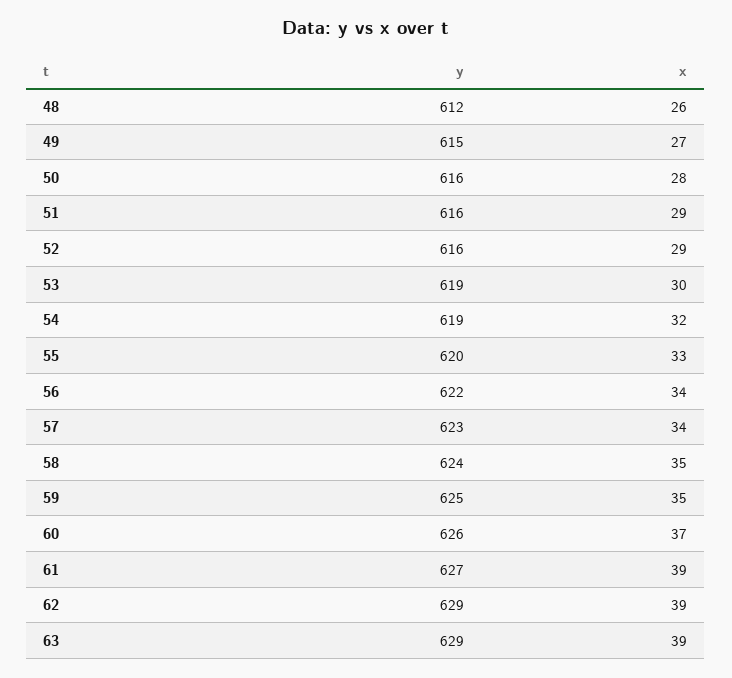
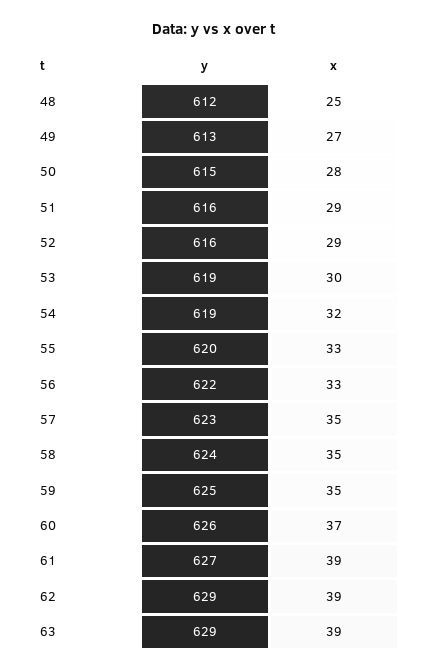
  {
    "y": {
      "48": 612,
-     "49": 615,
+     "49": 613,
-     "50": 616,
+     "50": 615,
      "51": 616,
      "52": 616,
      "53": 619,
      "54": 619,
      "55": 620,
      "56": 622,
      "57": 623,
      "58": 624,
      "59": 625,
      "60": 626,
      "61": 627,
      "62": 629,
      "63": 629
    },
    "x": {
-     "48": 26,
+     "48": 25,
      "49": 27,
      "50": 28,
      "51": 29,
      "52": 29,
      "53": 30,
      "54": 32,
      "55": 33,
-     "56": 34,
+     "56": 33,
-     "57": 34,
+     "57": 35,
      "58": 35,
      "59": 35,
      "60": 37,
      "61": 39,
      "62": 39,
      "63": 39
    }
  }

